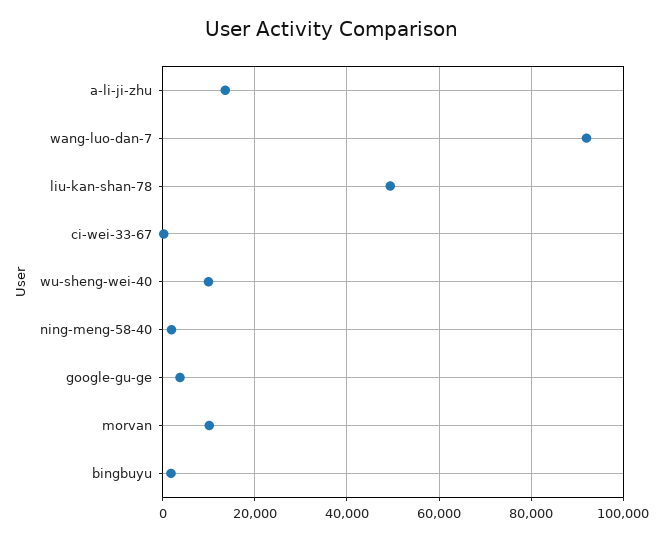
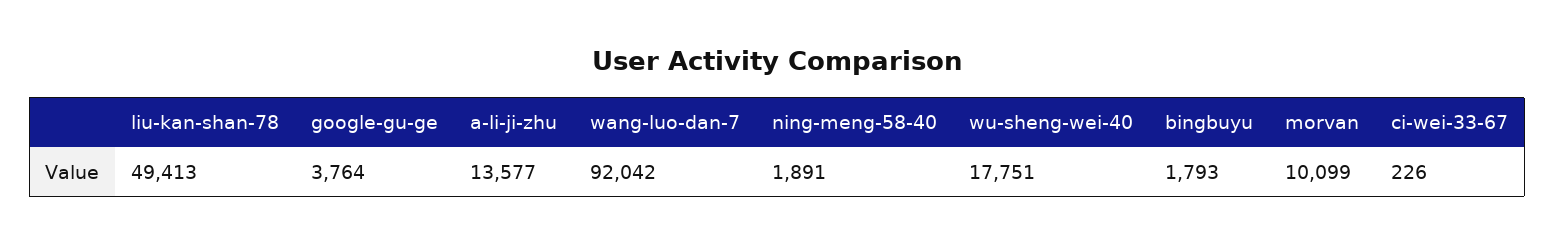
  {
    "a-li-ji-zhu": 13577,
    "wang-luo-dan-7": 92042,
    "liu-kan-shan-78": 49413,
    "ci-wei-33-67": 226,
-   "wu-sheng-wei-40": 10000,
+   "wu-sheng-wei-40": 17751,
    "ning-meng-58-40": 1891,
    "google-gu-ge": 3764,
    "morvan": 10099,
    "bingbuyu": 1793
  }

